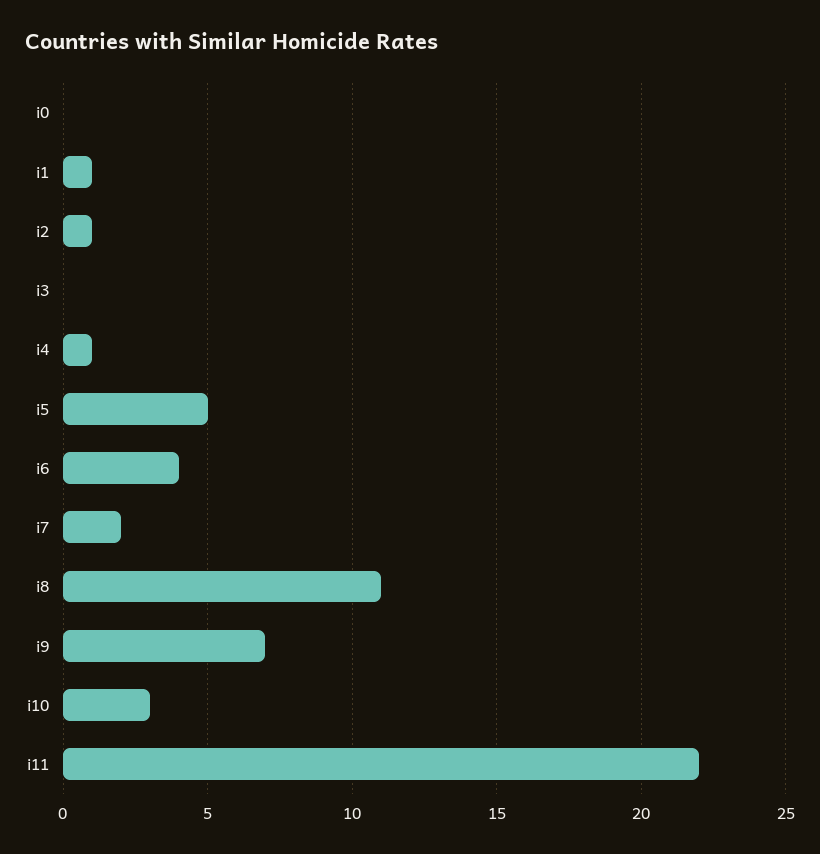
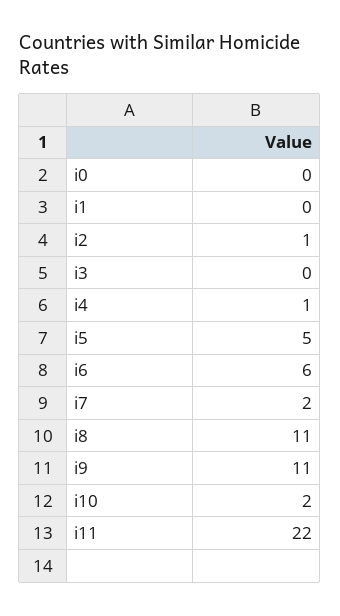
  {
    "i0": 0,
-   "i1": 1,
+   "i1": 0,
    "i2": 1,
    "i3": 0,
    "i4": 1,
    "i5": 5,
-   "i6": 4,
+   "i6": 6,
    "i7": 2,
    "i8": 11,
-   "i9": 7,
+   "i9": 11,
-   "i10": 3,
+   "i10": 2,
    "i11": 22
  }

